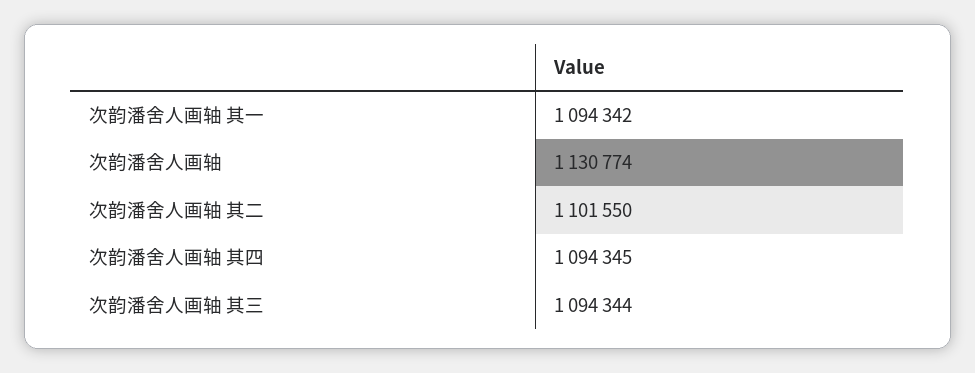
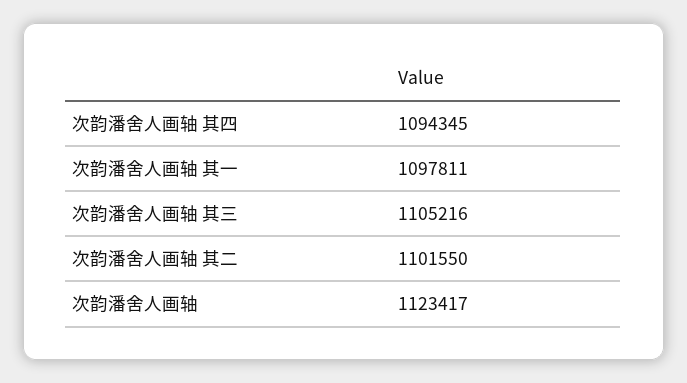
  {
-   "次韵潘舍人画轴 其一": 1094342,
+   "次韵潘舍人画轴 其一": 1097811,
-   "次韵潘舍人画轴": 1130774,
+   "次韵潘舍人画轴": 1123417,
    "次韵潘舍人画轴 其二": 1101550,
    "次韵潘舍人画轴 其四": 1094345,
-   "次韵潘舍人画轴 其三": 1094344
+   "次韵潘舍人画轴 其三": 1105216
  }

